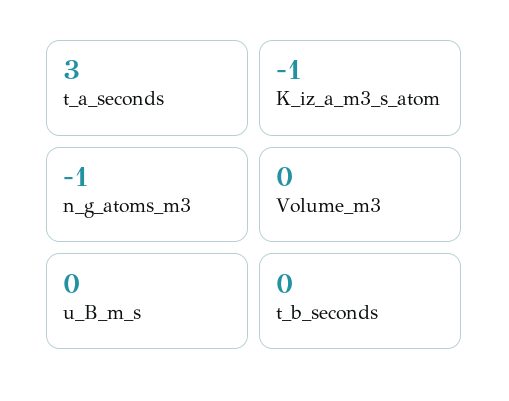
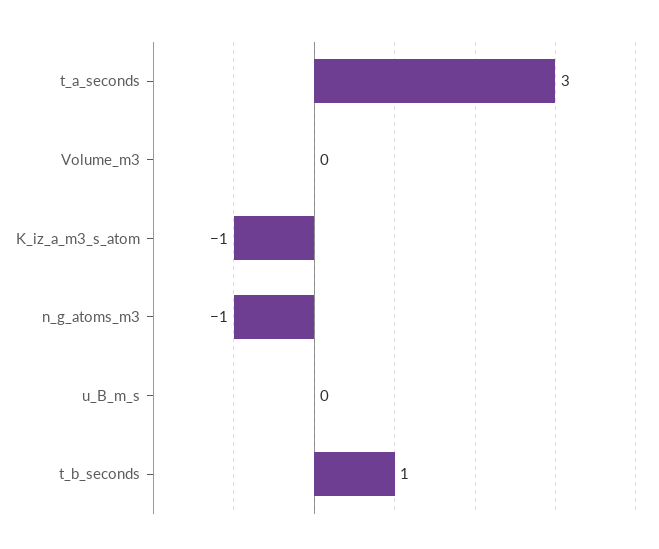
  {
    "t_a_seconds": 3,
    "K_iz_a_m3_s_atom": -1,
    "n_g_atoms_m3": -1,
    "Volume_m3": 0,
    "u_B_m_s": 0,
-   "t_b_seconds": 0
+   "t_b_seconds": 1
  }

